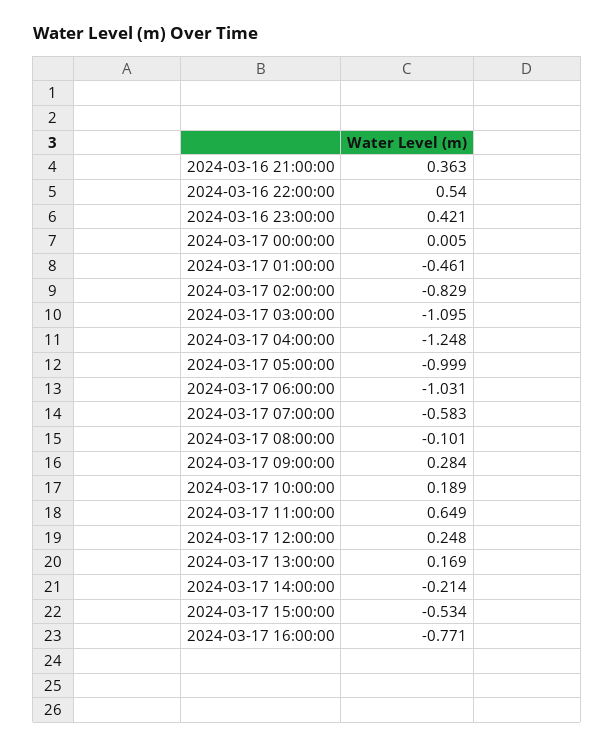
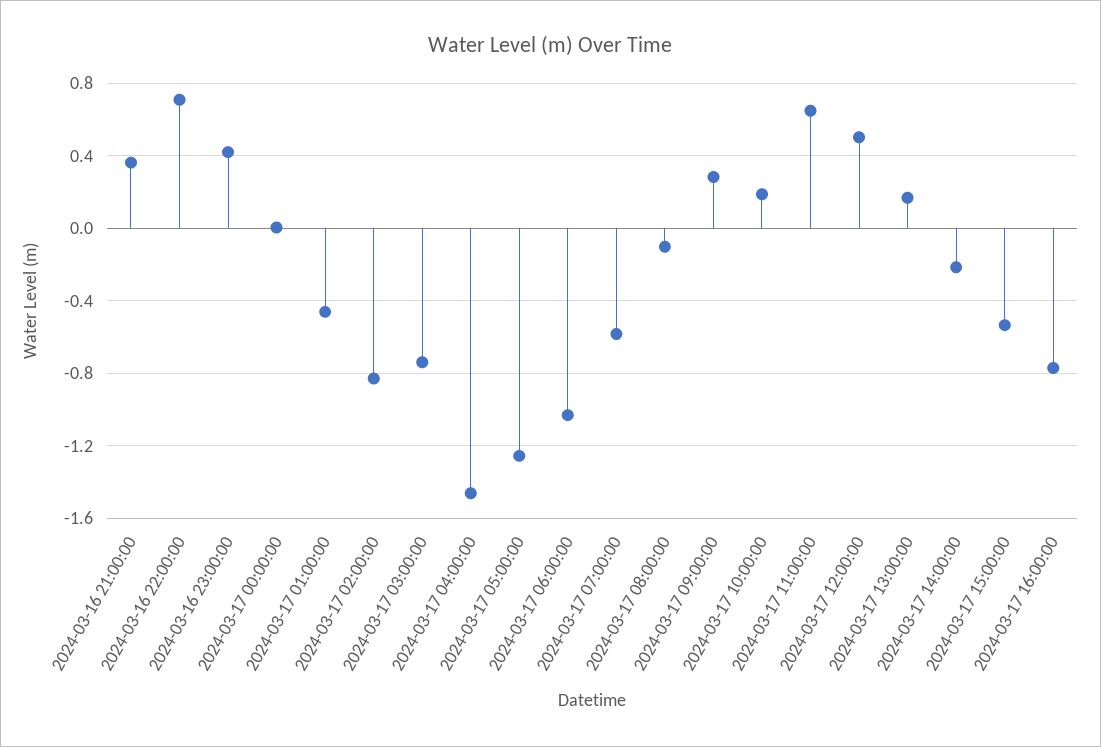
  {
    "2024-03-16 21:00:00": 0.363,
-   "2024-03-16 22:00:00": 0.54,
+   "2024-03-16 22:00:00": 0.7,
    "2024-03-16 23:00:00": 0.421,
    "2024-03-17 00:00:00": 0.005,
    "2024-03-17 01:00:00": -0.461,
    "2024-03-17 02:00:00": -0.829,
-   "2024-03-17 03:00:00": -1.095,
+   "2024-03-17 03:00:00": -0.75,
-   "2024-03-17 04:00:00": -1.248,
+   "2024-03-17 04:00:00": -1.45,
-   "2024-03-17 05:00:00": -0.999,
+   "2024-03-17 05:00:00": -1.25,
    "2024-03-17 06:00:00": -1.031,
    "2024-03-17 07:00:00": -0.583,
    "2024-03-17 08:00:00": -0.101,
    "2024-03-17 09:00:00": 0.284,
    "2024-03-17 10:00:00": 0.189,
    "2024-03-17 11:00:00": 0.649,
-   "2024-03-17 12:00:00": 0.248,
+   "2024-03-17 12:00:00": 0.5,
    "2024-03-17 13:00:00": 0.169,
    "2024-03-17 14:00:00": -0.214,
    "2024-03-17 15:00:00": -0.534,
    "2024-03-17 16:00:00": -0.771
  }

